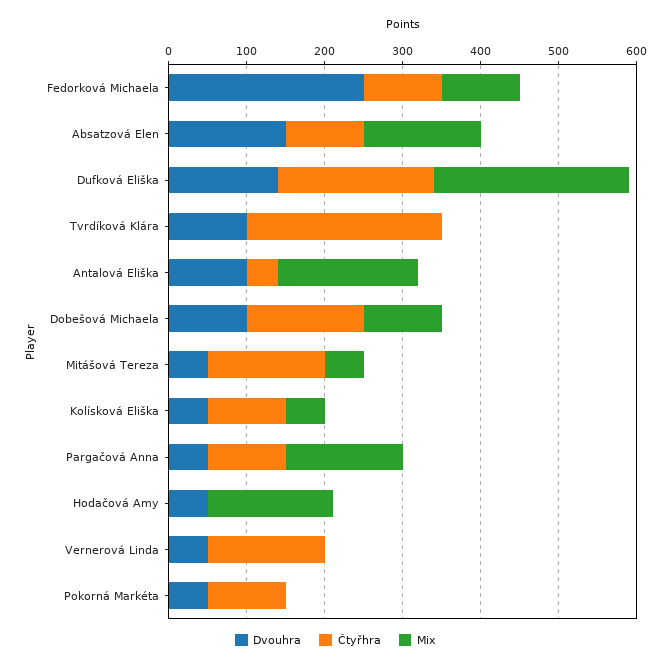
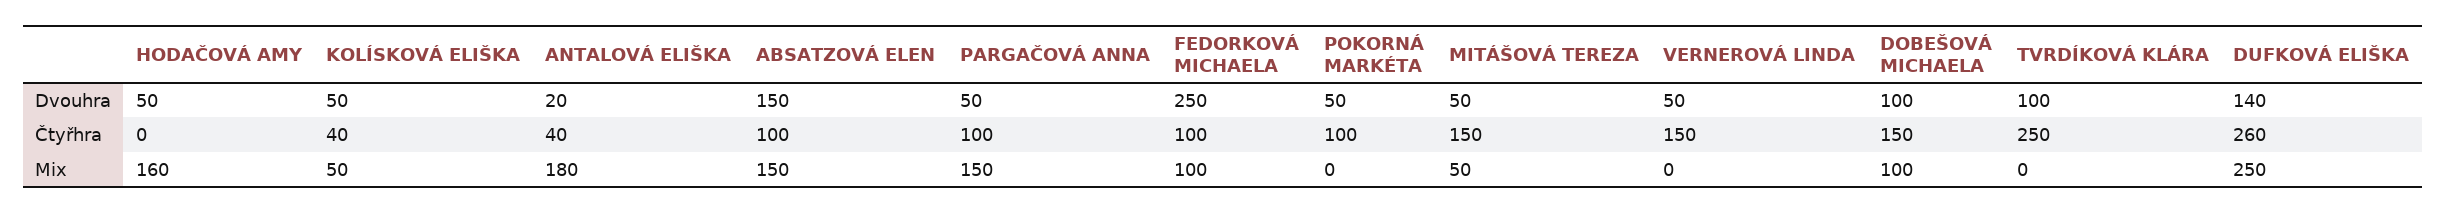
  {
    "Dvouhra": {
      "Fedorková Michaela": 250,
      "Absatzová Elen": 150,
      "Dufková Eliška": 140,
      "Tvrdíková Klára": 100,
-     "Antalová Eliška": 100,
+     "Antalová Eliška": 20,
      "Dobešová Michaela": 100,
      "Mitášová Tereza": 50,
      "Kolísková Eliška": 50,
      "Pargačová Anna": 50,
      "Hodačová Amy": 50,
      "Vernerová Linda": 50,
      "Pokorná Markéta": 50
    },
    "Čtyřhra": {
      "Fedorková Michaela": 100,
      "Absatzová Elen": 100,
-     "Dufková Eliška": 200,
+     "Dufková Eliška": 260,
      "Tvrdíková Klára": 250,
      "Antalová Eliška": 40,
      "Dobešová Michaela": 150,
      "Mitášová Tereza": 150,
-     "Kolísková Eliška": 100,
+     "Kolísková Eliška": 40,
      "Pargačová Anna": 100,
      "Hodačová Amy": 0,
      "Vernerová Linda": 150,
      "Pokorná Markéta": 100
    },
    "Mix": {
      "Fedorková Michaela": 100,
      "Absatzová Elen": 150,
      "Dufková Eliška": 250,
      "Tvrdíková Klára": 0,
      "Antalová Eliška": 180,
      "Dobešová Michaela": 100,
      "Mitášová Tereza": 50,
      "Kolísková Eliška": 50,
      "Pargačová Anna": 150,
      "Hodačová Amy": 160,
      "Vernerová Linda": 0,
      "Pokorná Markéta": 0
    }
  }

